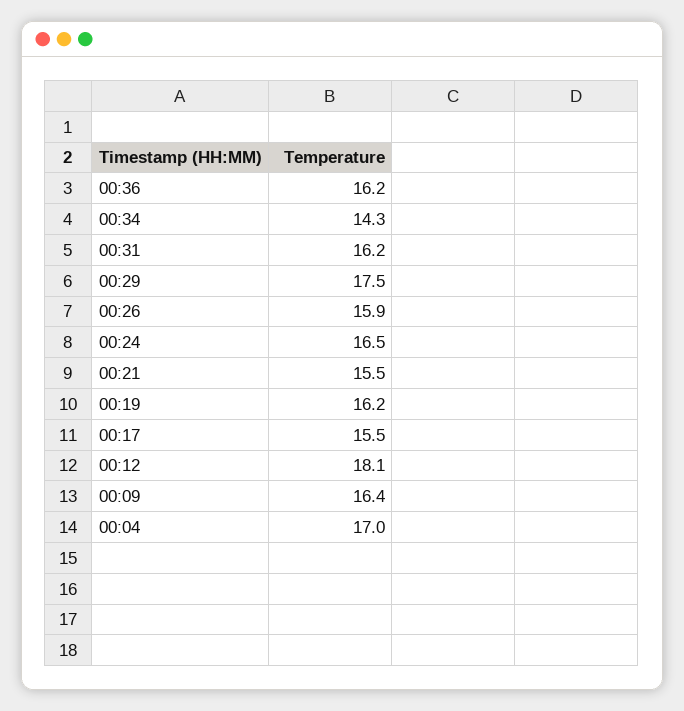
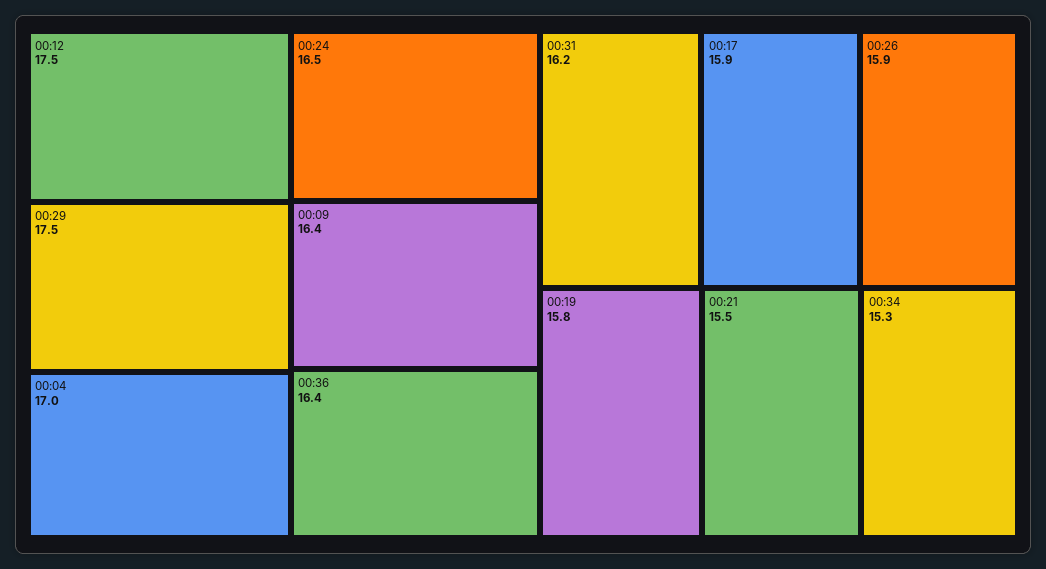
  {
-   "00:36": 16.2,
+   "00:36": 16.4,
-   "00:34": 14.3,
+   "00:34": 15.3,
    "00:31": 16.2,
    "00:29": 17.5,
    "00:26": 15.9,
    "00:24": 16.5,
    "00:21": 15.5,
-   "00:19": 16.2,
+   "00:19": 15.8,
-   "00:17": 15.5,
+   "00:17": 15.9,
-   "00:12": 18.1,
+   "00:12": 17.5,
    "00:09": 16.4,
    "00:04": 17
  }

